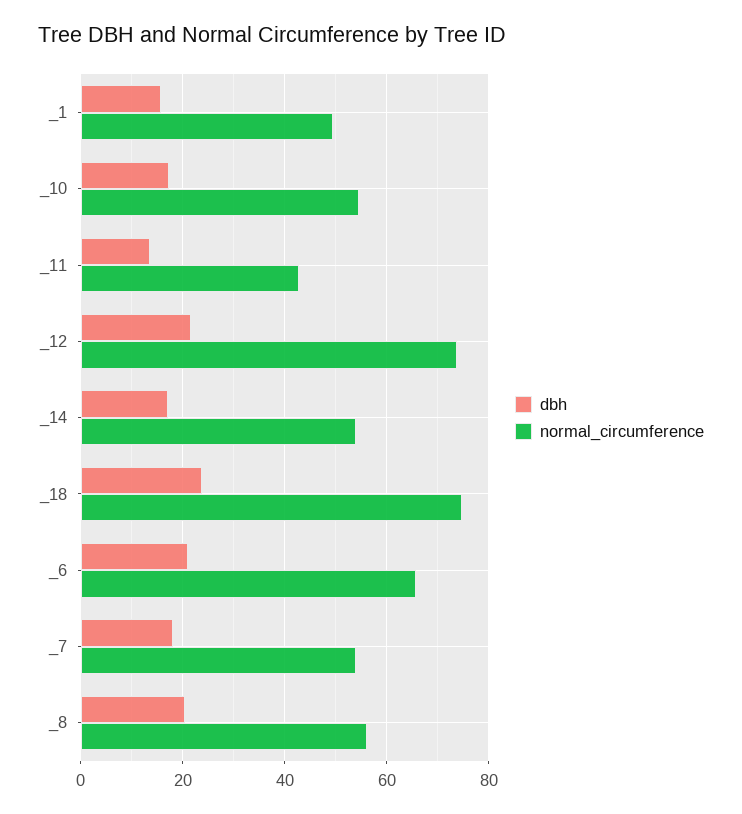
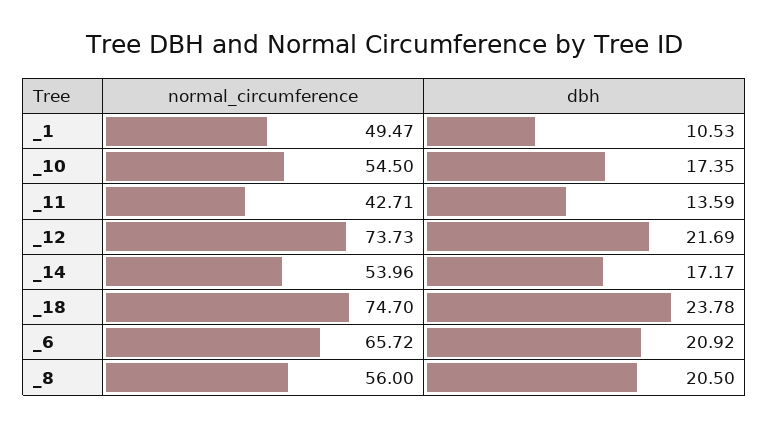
  {
    "dbh": {
-     "_1": 16,
+     "_1": 10.53,
      "_10": 17.35,
      "_11": 13.59,
      "_12": 21.69,
      "_14": 17.17,
      "_18": 23.78,
      "_6": 20.92,
-     "_7": 18,
      "_8": 20.5
    },
    "normal_circumference": {
      "_1": 49.47,
      "_10": 54.5,
      "_11": 42.71,
      "_12": 73.73,
      "_14": 53.96,
      "_18": 74.7,
      "_6": 65.72,
-     "_7": 54,
      "_8": 56
    }
  }

